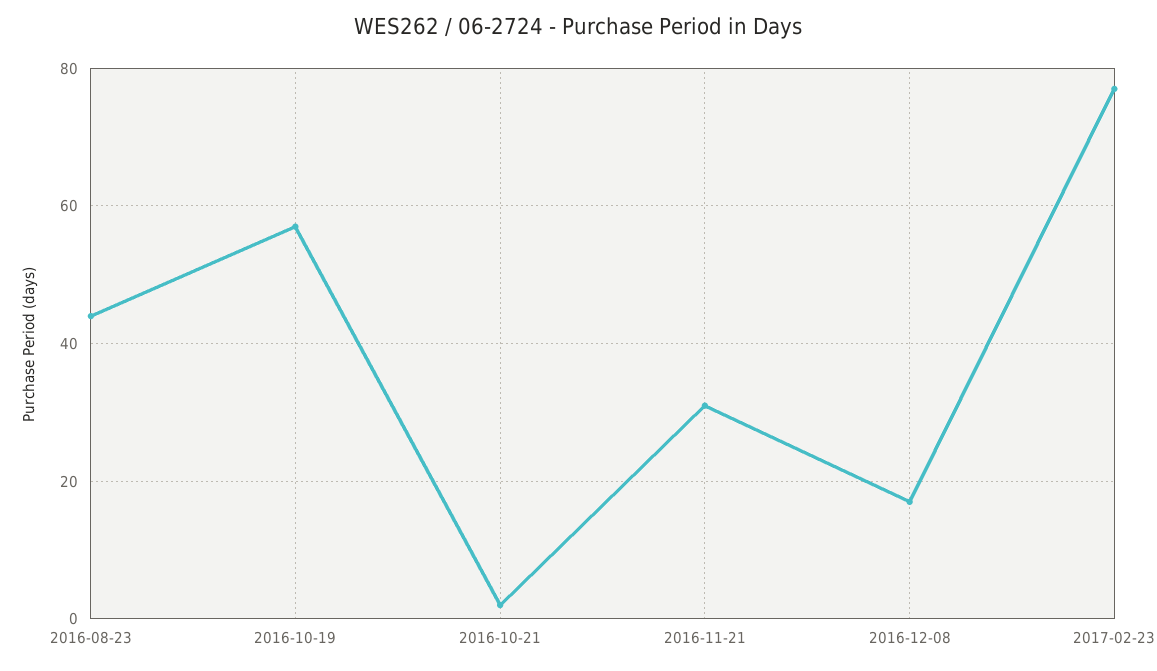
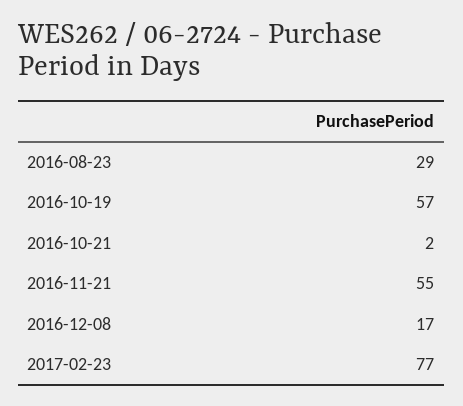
  {
-   "2016-08-23": 45,
+   "2016-08-23": 29,
    "2016-10-19": 57,
    "2016-10-21": 2,
-   "2016-11-21": 30,
+   "2016-11-21": 55,
    "2016-12-08": 17,
    "2017-02-23": 77
  }

